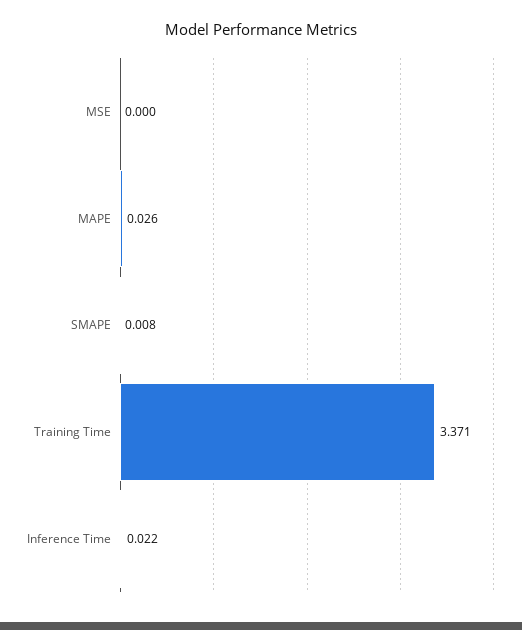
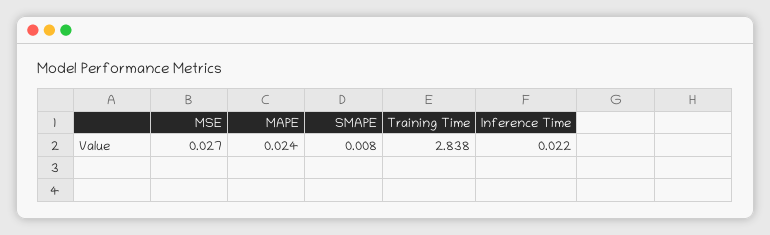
  {
-   "MSE": 0,
+   "MSE": 0.027,
-   "MAPE": 0.026,
+   "MAPE": 0.024,
    "SMAPE": 0.008,
-   "Training Time": 3.371,
+   "Training Time": 2.838,
    "Inference Time": 0.022
  }

